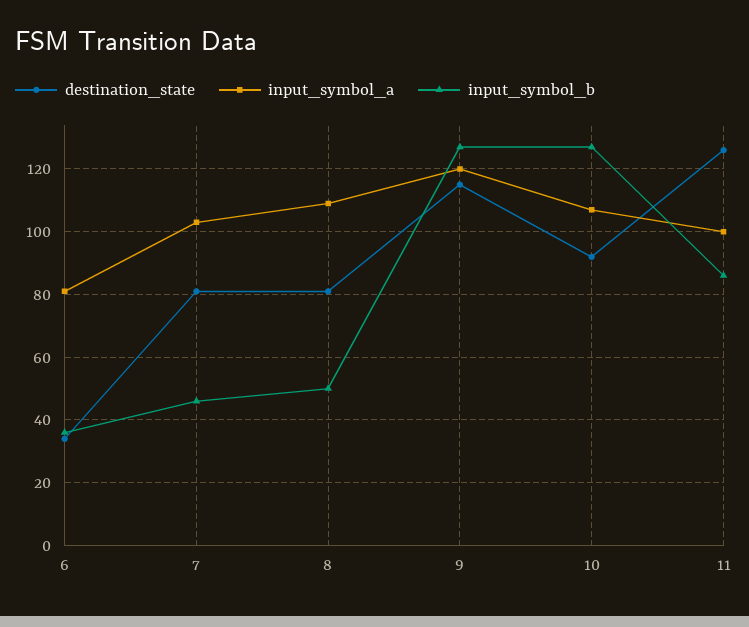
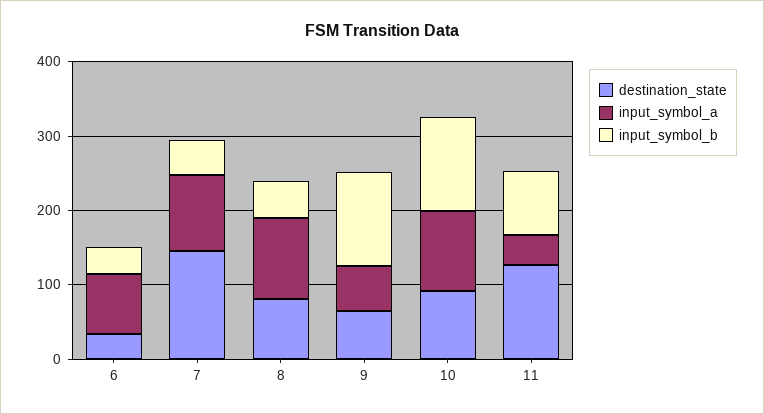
  {
    "destination_state": {
      "6": 35,
-     "7": 80,
+     "7": 140,
      "8": 80,
-     "9": 115,
+     "9": 60,
      "10": 90,
      "11": 125
    },
    "input_symbol_a": {
      "6": 80,
      "7": 105,
      "8": 110,
-     "9": 120,
+     "9": 60,
      "10": 105,
-     "11": 100
+     "11": 40
    },
    "input_symbol_b": {
      "6": 35,
      "7": 45,
      "8": 50,
      "9": 125,
      "10": 125,
      "11": 85
    }
  }

